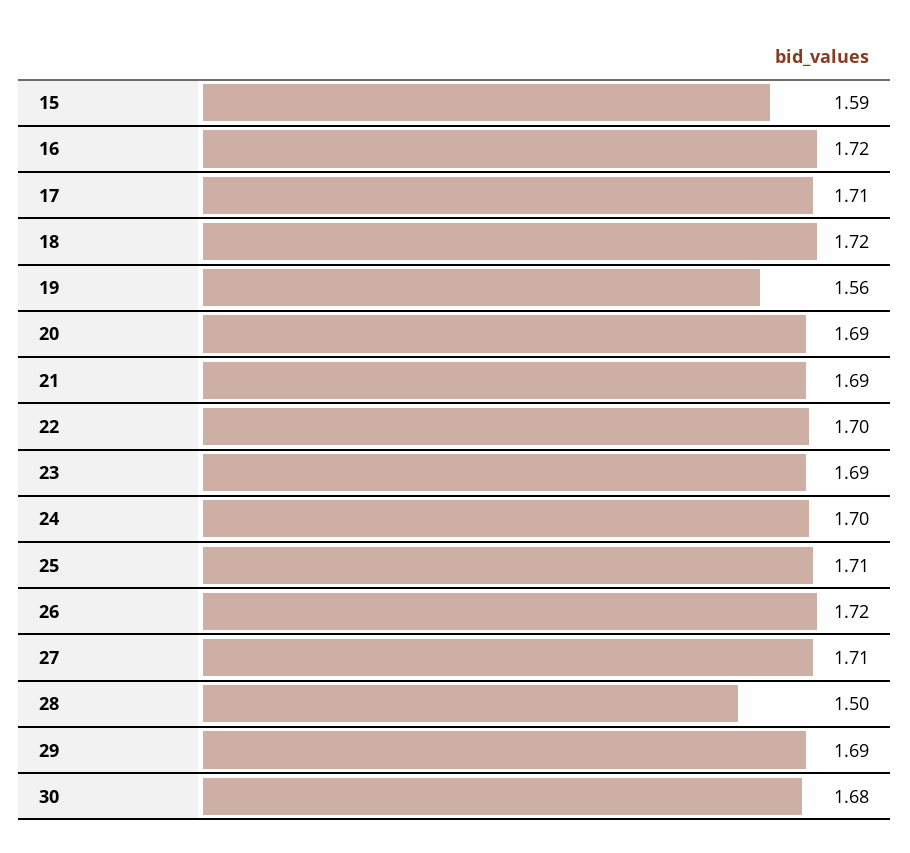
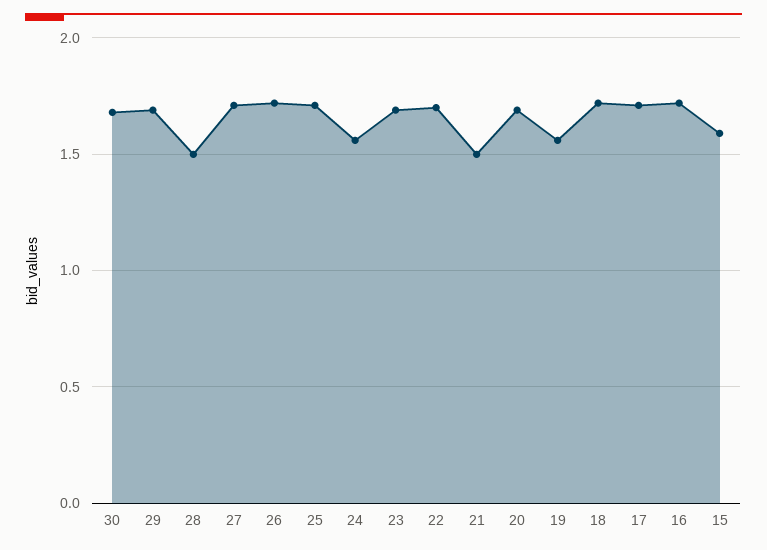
  {
    "15": 1.59,
    "16": 1.72,
    "17": 1.71,
    "18": 1.72,
    "19": 1.56,
    "20": 1.69,
-   "21": 1.69,
+   "21": 1.5,
    "22": 1.7,
    "23": 1.69,
-   "24": 1.7,
+   "24": 1.55,
    "25": 1.71,
    "26": 1.72,
    "27": 1.71,
    "28": 1.5,
    "29": 1.69,
    "30": 1.68
  }

